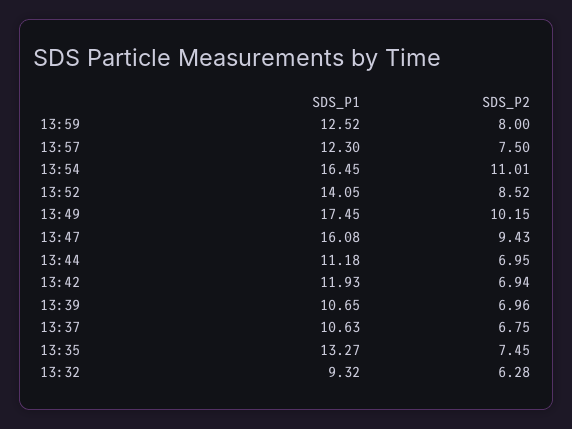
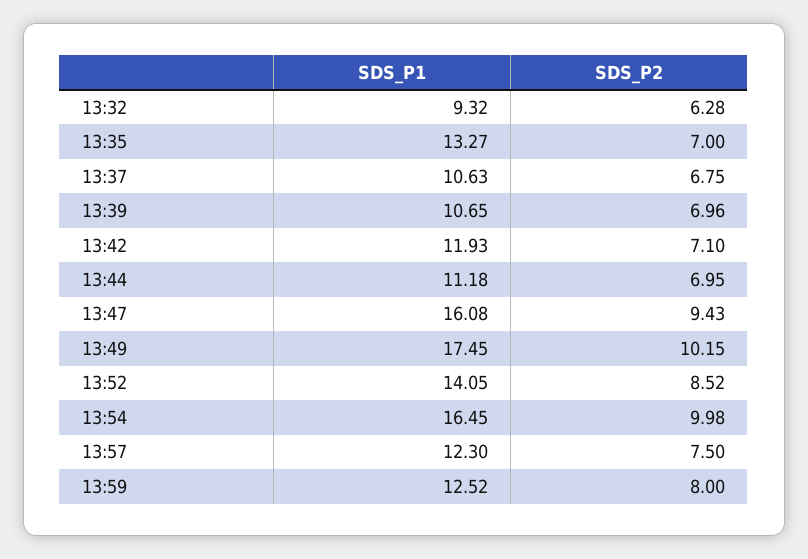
  {
    "SDS_P1": {
      "13:59": 12.52,
      "13:57": 12.3,
      "13:54": 16.45,
      "13:52": 14.05,
      "13:49": 17.45,
      "13:47": 16.08,
      "13:44": 11.18,
      "13:42": 11.93,
      "13:39": 10.65,
      "13:37": 10.63,
      "13:35": 13.27,
      "13:32": 9.32
    },
    "SDS_P2": {
      "13:59": 8,
      "13:57": 7.5,
-     "13:54": 11.01,
+     "13:54": 9.98,
      "13:52": 8.52,
      "13:49": 10.15,
      "13:47": 9.43,
      "13:44": 6.95,
-     "13:42": 6.94,
+     "13:42": 7.1,
      "13:39": 6.96,
      "13:37": 6.75,
-     "13:35": 7.45,
+     "13:35": 7,
      "13:32": 6.28
    }
  }

